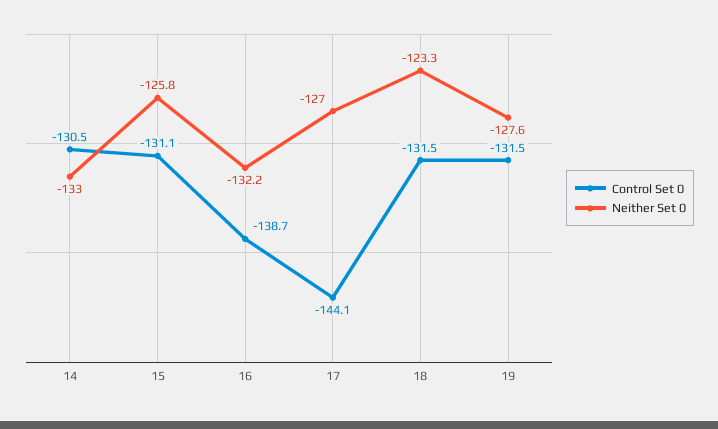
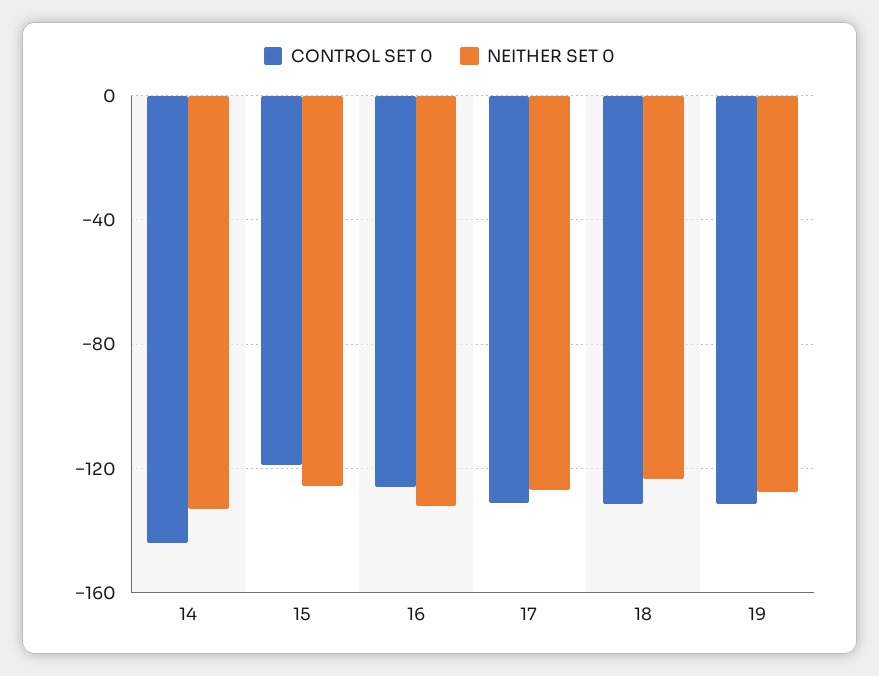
  {
    "Control Set 0": {
-     "14": -130.5,
+     "14": -145,
-     "15": -131.1,
+     "15": -120,
-     "16": -138.7,
+     "16": -125,
-     "17": -144.1,
+     "17": -130,
      "18": -131.5,
      "19": -131.5
    },
    "Neither Set 0": {
      "14": -133,
      "15": -125.8,
      "16": -132.2,
      "17": -127,
      "18": -123.3,
      "19": -127.6
    }
  }

